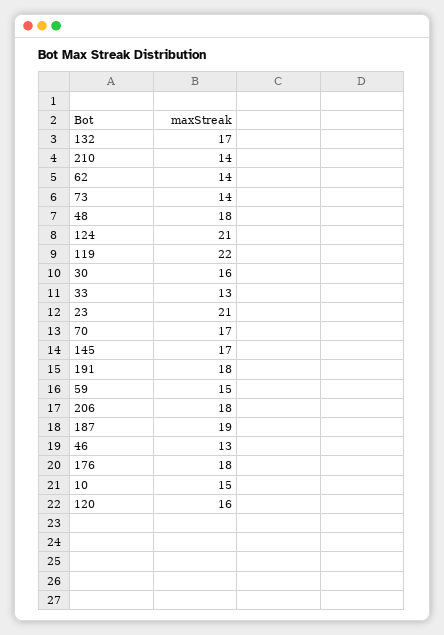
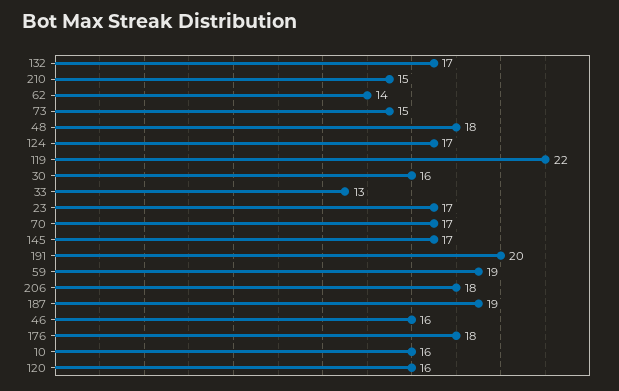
  {
    "132": 17,
-   "210": 14,
+   "210": 15,
    "62": 14,
-   "73": 14,
+   "73": 15,
    "48": 18,
-   "124": 21,
+   "124": 17,
    "119": 22,
    "30": 16,
    "33": 13,
-   "23": 21,
+   "23": 17,
    "70": 17,
    "145": 17,
-   "191": 18,
+   "191": 20,
-   "59": 15,
+   "59": 19,
    "206": 18,
    "187": 19,
-   "46": 13,
+   "46": 16,
    "176": 18,
-   "10": 15,
+   "10": 16,
    "120": 16
  }

